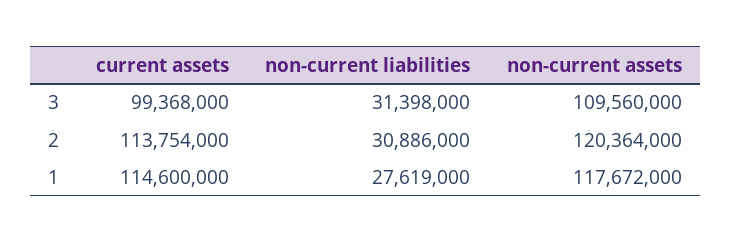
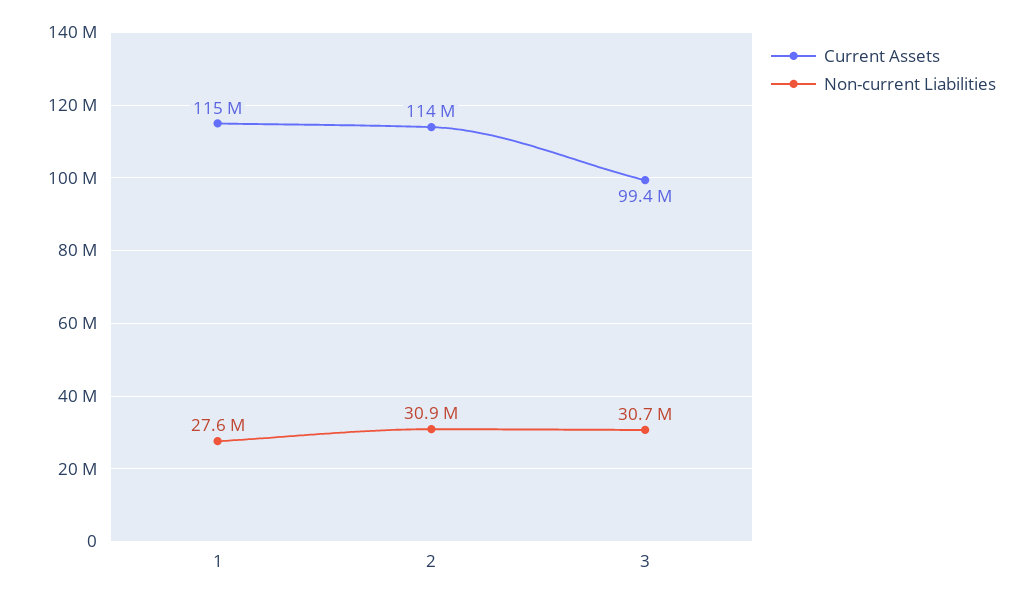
  {
    "current assets": {
      "3": 99368000,
      "2": 113754000,
      "1": 114600000
    },
    "non-current liabilities": {
-     "3": 31398000,
+     "3": 30700000,
      "2": 30886000,
      "1": 27619000
-   },
+   }
-   "non-current assets": {
-     "3": 109560000,
-     "2": 120364000,
-     "1": 117672000
-   }
  }

